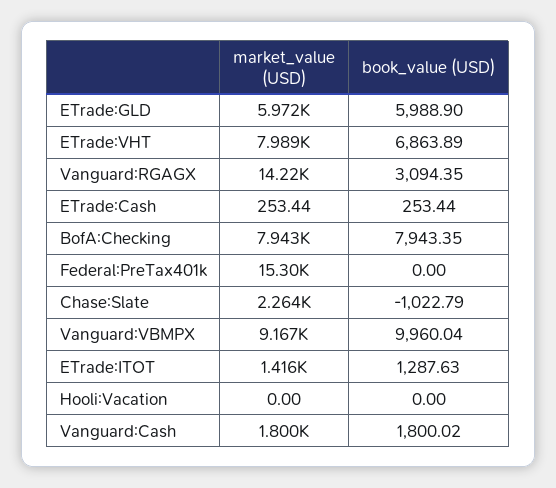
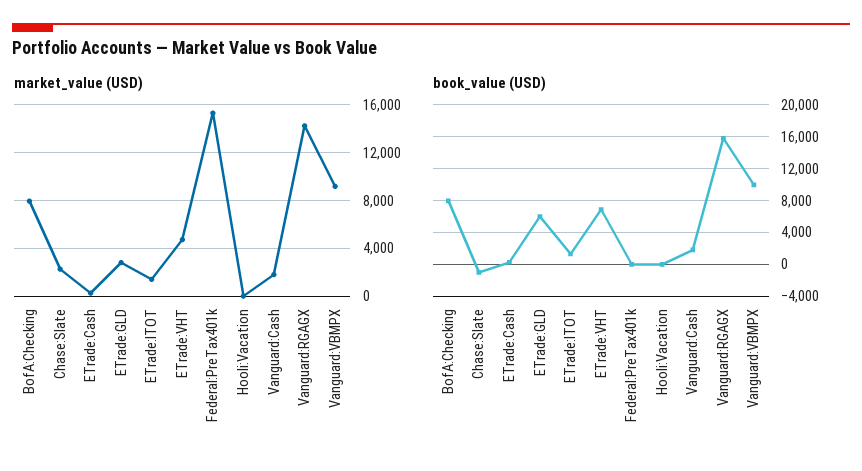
  {
    "market_value (USD)": {
-     "ETrade:GLD": 5972,
+     "ETrade:GLD": 3000,
-     "ETrade:VHT": 7989,
+     "ETrade:VHT": 5000,
      "Vanguard:RGAGX": 14220,
      "ETrade:Cash": 253.44,
      "BofA:Checking": 7943,
      "Federal:PreTax401k": 15300,
      "Chase:Slate": 2264,
      "Vanguard:VBMPX": 9167,
      "ETrade:ITOT": 1416,
      "Hooli:Vacation": 0,
      "Vanguard:Cash": 1800
    },
    "book_value (USD)": {
      "ETrade:GLD": 5988.9,
      "ETrade:VHT": 6863.89,
-     "Vanguard:RGAGX": 3094.35,
+     "Vanguard:RGAGX": 16000,
      "ETrade:Cash": 253.44,
      "BofA:Checking": 7943.35,
      "Federal:PreTax401k": 0,
      "Chase:Slate": -1022.79,
      "Vanguard:VBMPX": 9960.04,
      "ETrade:ITOT": 1287.63,
      "Hooli:Vacation": 0,
      "Vanguard:Cash": 1800.02
    }
  }

